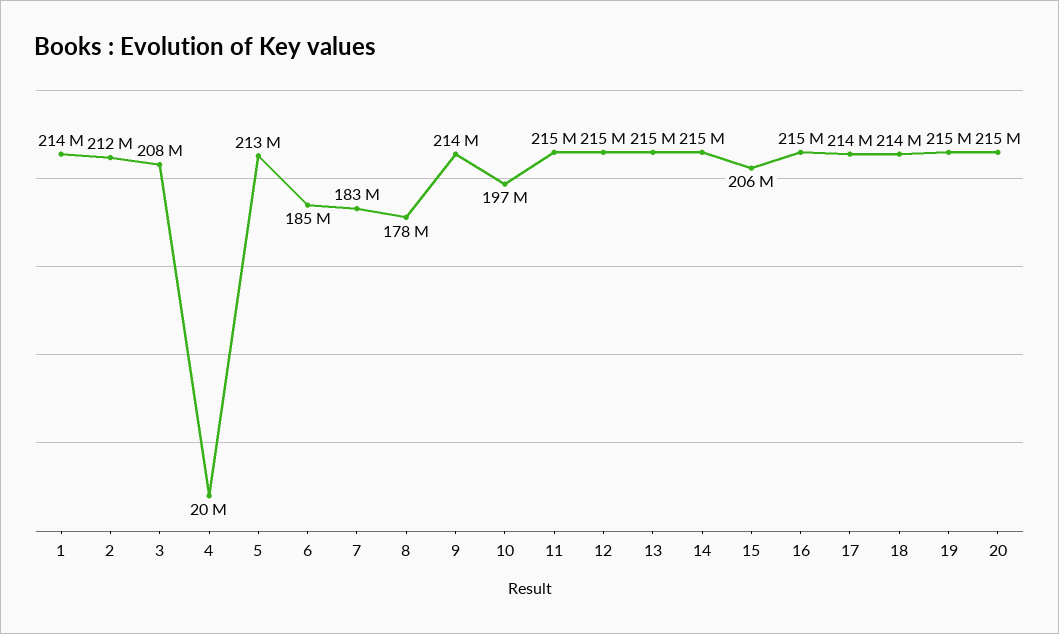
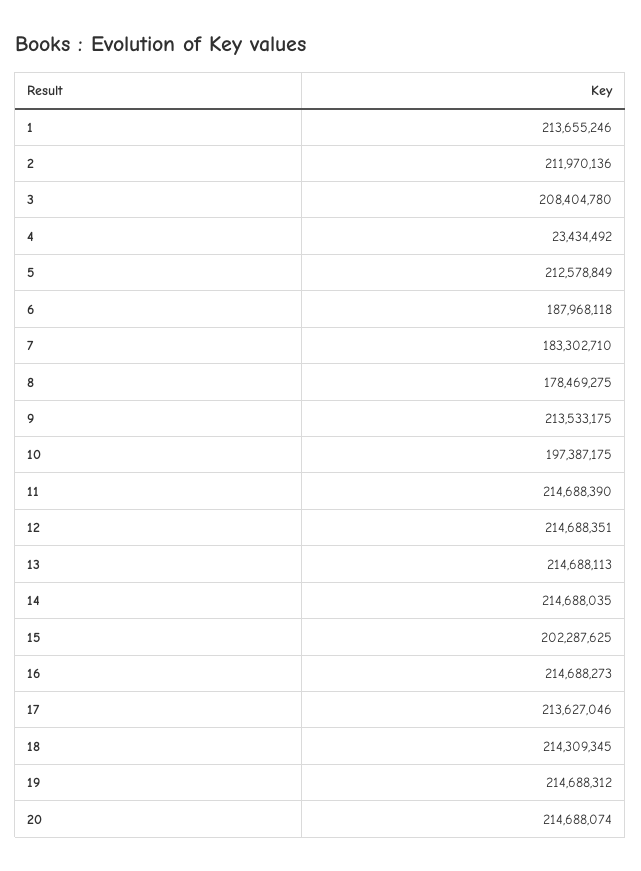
  {
    "1": 213655246,
    "2": 211970136,
    "3": 208404780,
-   "4": 20000000,
+   "4": 23434492,
    "5": 212578849,
-   "6": 185000000,
+   "6": 187968118,
    "7": 183302710,
    "8": 178469275,
    "9": 213533175,
    "10": 197387175,
    "11": 214688390,
    "12": 214688351,
    "13": 214688113,
    "14": 214688035,
-   "15": 206000000,
+   "15": 202287625,
    "16": 214688273,
    "17": 213627046,
    "18": 214309345,
    "19": 214688312,
    "20": 214688074
  }

